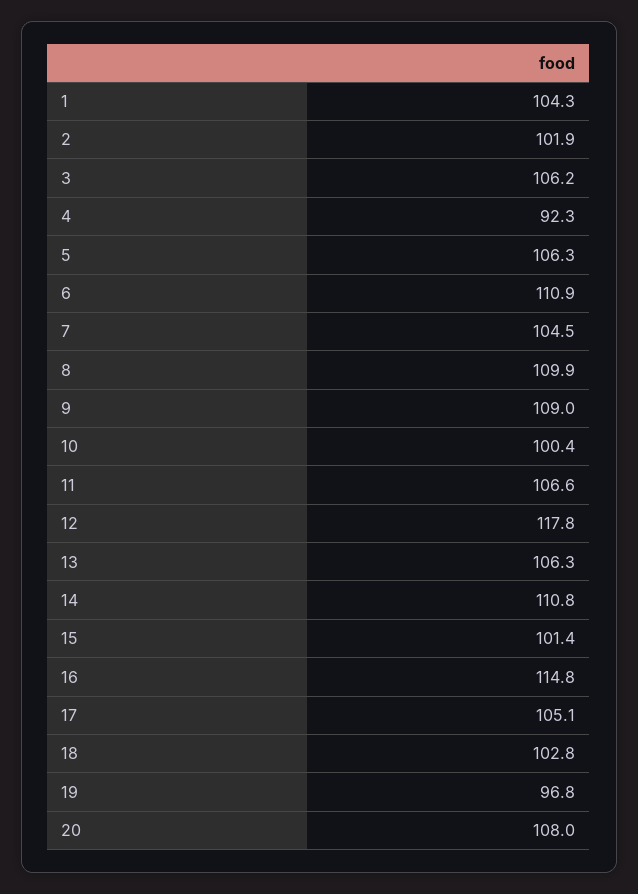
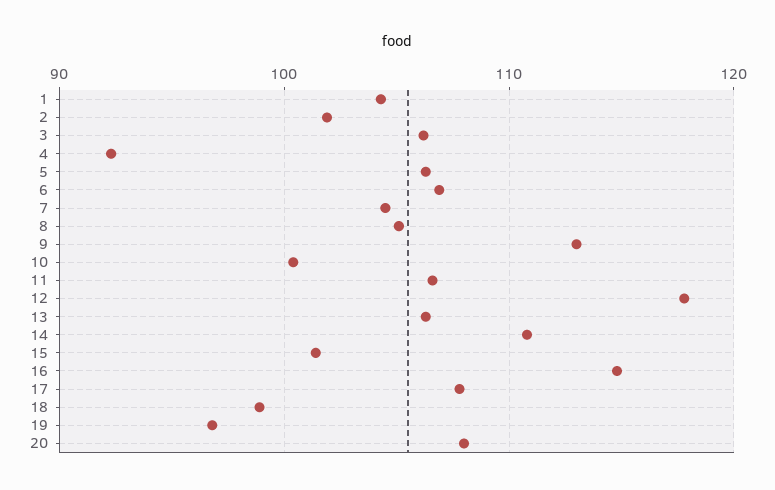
  {
    "1": 104.3,
    "2": 101.9,
    "3": 106.2,
    "4": 92.3,
    "5": 106.3,
-   "6": 110.9,
+   "6": 107,
    "7": 104.5,
-   "8": 109.9,
+   "8": 105,
-   "9": 109,
+   "9": 113,
    "10": 100.4,
    "11": 106.6,
    "12": 117.8,
    "13": 106.3,
    "14": 110.8,
    "15": 101.4,
    "16": 114.8,
-   "17": 105.1,
+   "17": 108,
-   "18": 102.8,
+   "18": 99,
    "19": 96.8,
    "20": 108
  }

